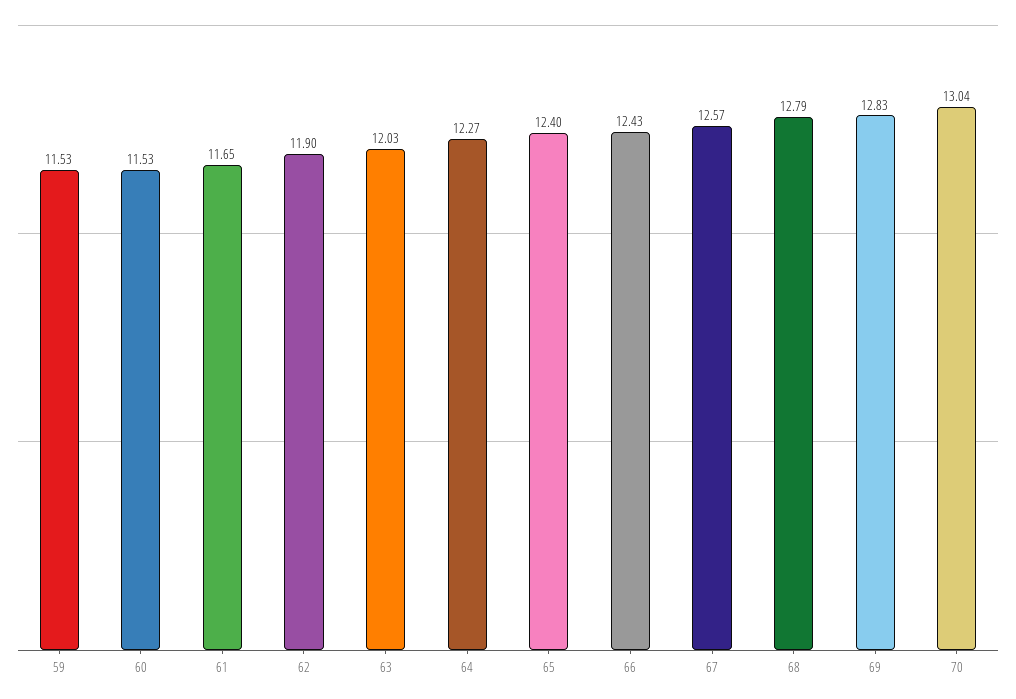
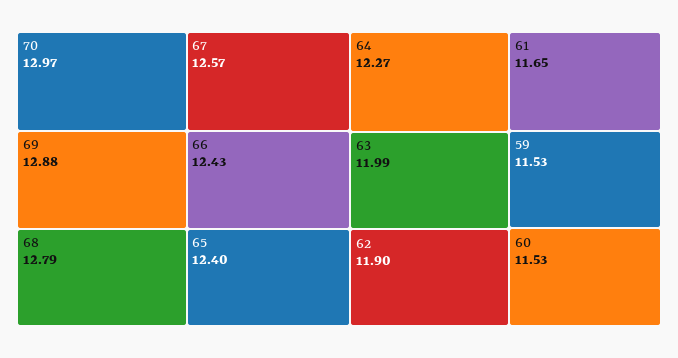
  {
    "59": 11.53,
    "60": 11.53,
    "61": 11.65,
    "62": 11.9,
-   "63": 12.03,
+   "63": 11.99,
    "64": 12.27,
    "65": 12.4,
    "66": 12.43,
    "67": 12.57,
    "68": 12.79,
-   "69": 12.83,
+   "69": 12.88,
-   "70": 13.04
+   "70": 12.97
  }

